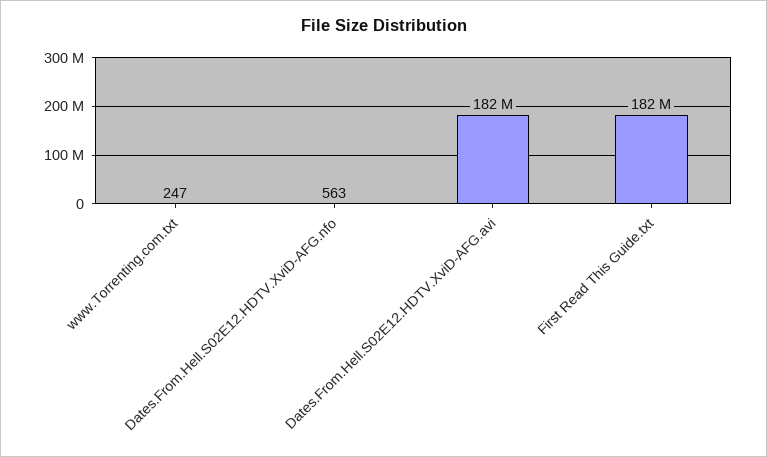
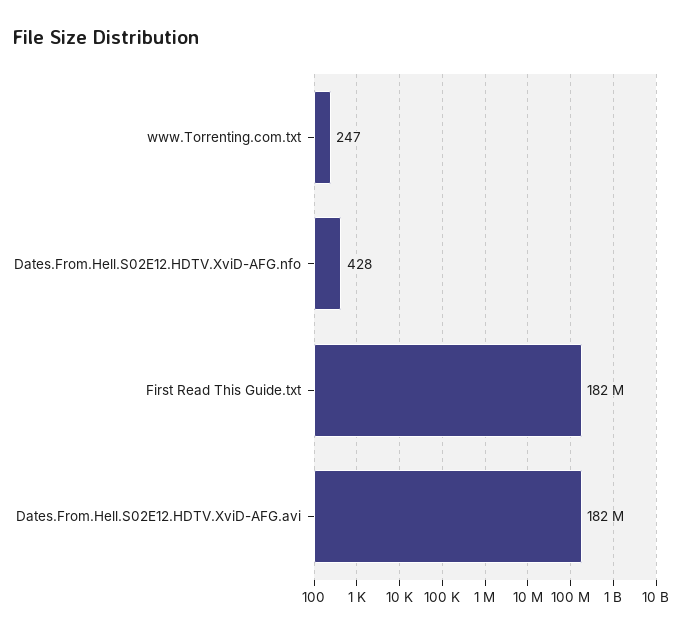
  {
    "www.Torrenting.com.txt": 247,
-   "Dates.From.Hell.S02E12.HDTV.XviD-AFG.nfo": 563,
+   "Dates.From.Hell.S02E12.HDTV.XviD-AFG.nfo": 428,
    "Dates.From.Hell.S02E12.HDTV.XviD-AFG.avi": 182000000,
    "First Read This Guide.txt": 182000000
  }

